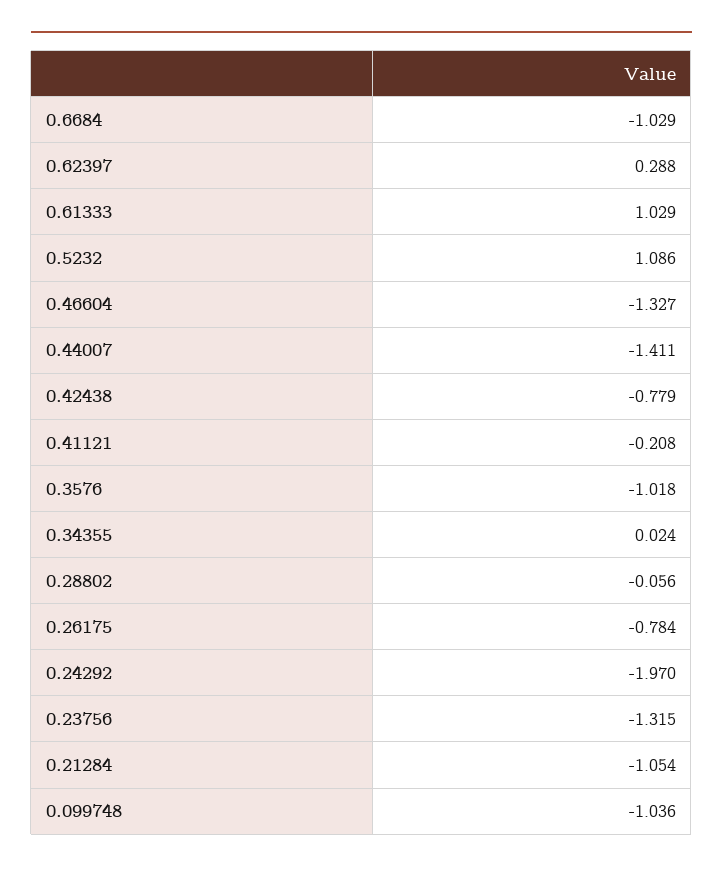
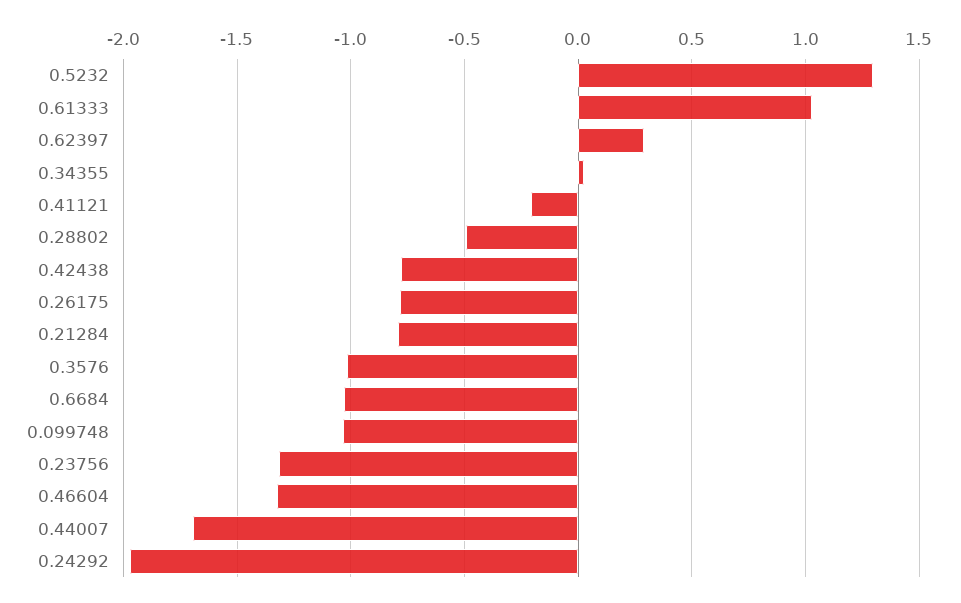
  {
    "0.6684": -1.029,
    "0.62397": 0.288,
    "0.61333": 1.029,
-   "0.5232": 1.086,
+   "0.5232": 1.3,
    "0.46604": -1.327,
-   "0.44007": -1.411,
+   "0.44007": -1.7,
    "0.42438": -0.779,
    "0.41121": -0.208,
    "0.3576": -1.018,
    "0.34355": 0.024,
-   "0.28802": -0.056,
+   "0.28802": -0.5,
    "0.26175": -0.784,
    "0.24292": -1.97,
    "0.23756": -1.315,
-   "0.21284": -1.054,
+   "0.21284": -0.8,
    "0.099748": -1.036
  }

